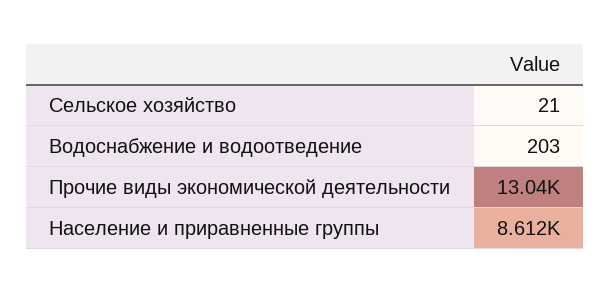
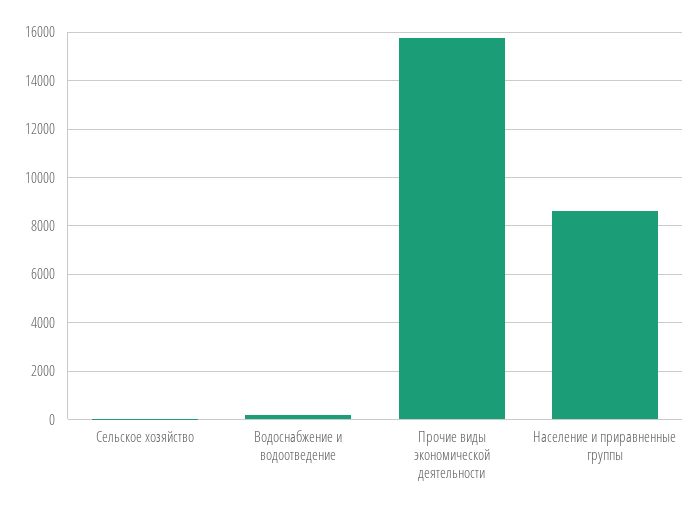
  {
    "Сельское хозяйство": 21,
    "Водоснабжение и водоотведение": 203,
-   "Прочие виды экономической деятельности": 13040,
+   "Прочие виды экономической деятельности": 15750,
    "Население и приравненные группы": 8612
  }

